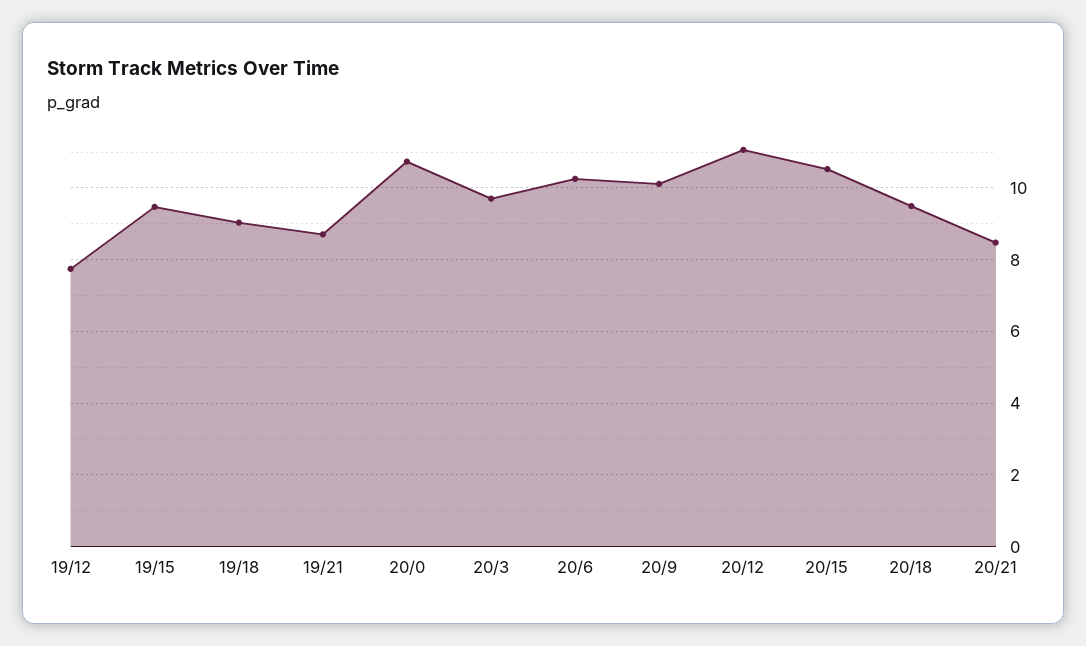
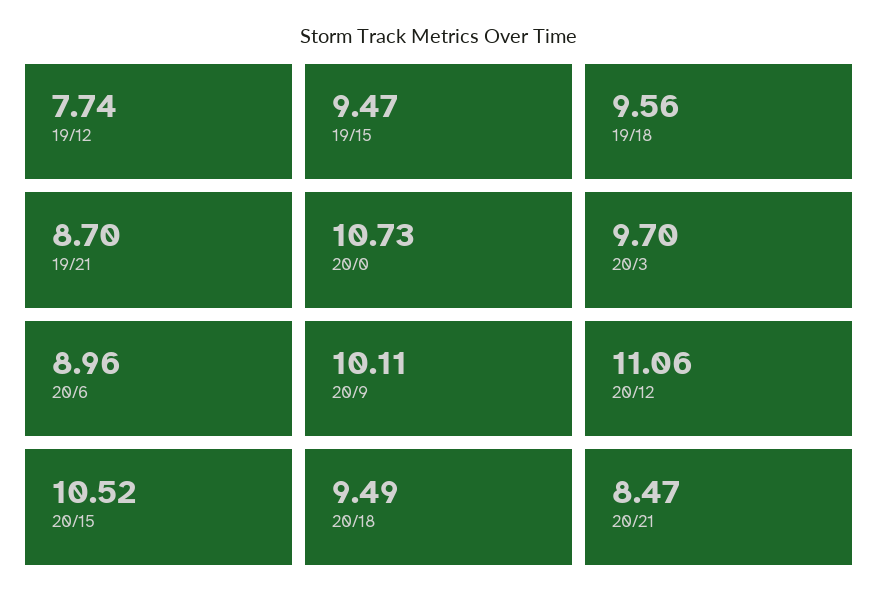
  {
    "19/12": 7.74,
    "19/15": 9.47,
-   "19/18": 9,
+   "19/18": 9.56,
    "19/21": 8.7,
    "20/0": 10.73,
    "20/3": 9.7,
-   "20/6": 10.2,
+   "20/6": 8.96,
    "20/9": 10.11,
    "20/12": 11.06,
    "20/15": 10.52,
    "20/18": 9.49,
    "20/21": 8.47
  }

